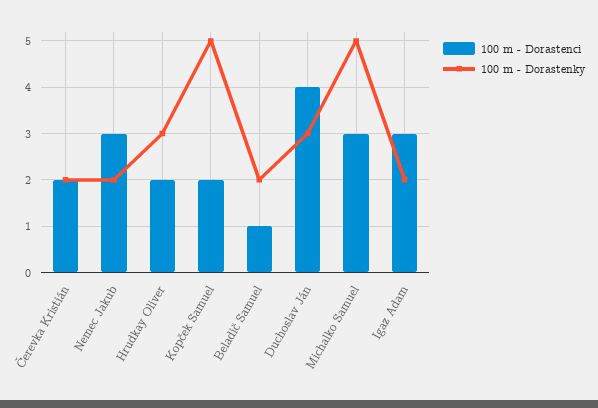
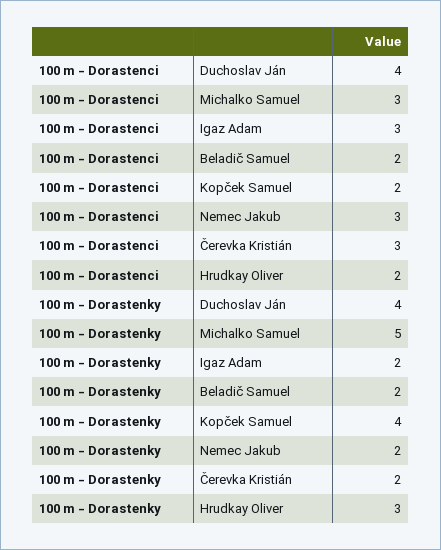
  {
    "100 m - Dorastenci": {
-     "Čerevka Kristián": 2,
+     "Čerevka Kristián": 3,
      "Nemec Jakub": 3,
      "Hrudkay Oliver": 2,
      "Kopček Samuel": 2,
-     "Beladič Samuel": 1,
+     "Beladič Samuel": 2,
      "Duchoslav Ján": 4,
      "Michalko Samuel": 3,
      "Igaz Adam": 3
    },
    "100 m - Dorastenky": {
      "Čerevka Kristián": 2,
      "Nemec Jakub": 2,
      "Hrudkay Oliver": 3,
-     "Kopček Samuel": 5,
+     "Kopček Samuel": 4,
      "Beladič Samuel": 2,
-     "Duchoslav Ján": 3,
+     "Duchoslav Ján": 4,
      "Michalko Samuel": 5,
      "Igaz Adam": 2
    }
  }

